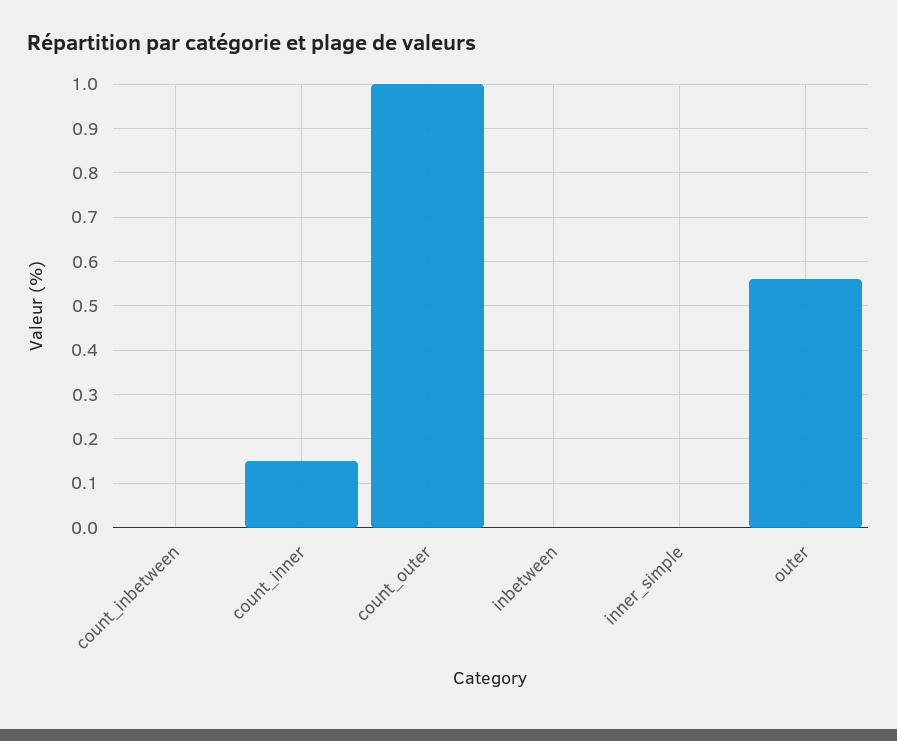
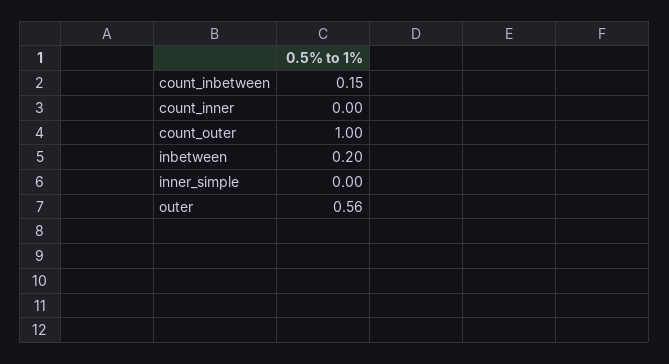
  {
-   "count_inbetween": 0,
+   "count_inbetween": 0.15,
-   "count_inner": 0.15,
+   "count_inner": 0,
    "count_outer": 1,
-   "inbetween": 0,
+   "inbetween": 0.2,
    "inner_simple": 0,
    "outer": 0.56
  }

